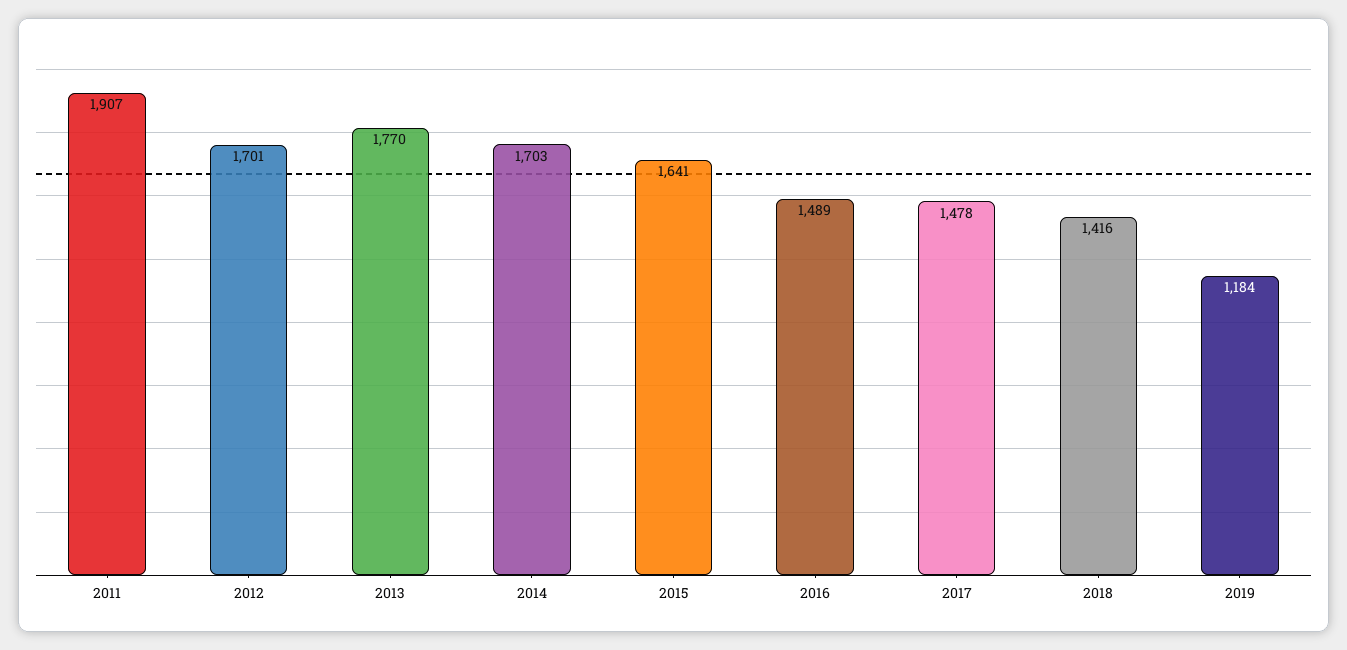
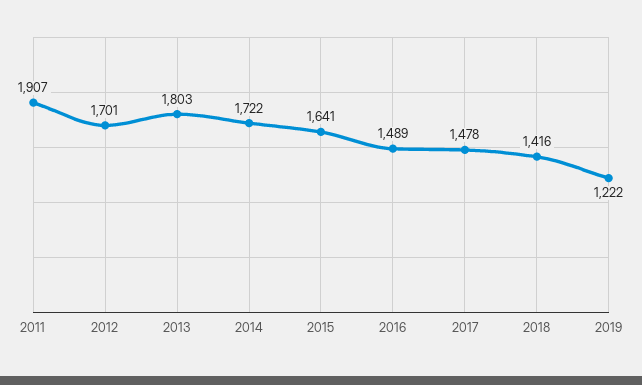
  {
    "2011": 1907,
    "2012": 1701,
-   "2013": 1770,
+   "2013": 1803,
-   "2014": 1703,
+   "2014": 1722,
    "2015": 1641,
    "2016": 1489,
    "2017": 1478,
    "2018": 1416,
-   "2019": 1184
+   "2019": 1222
  }

